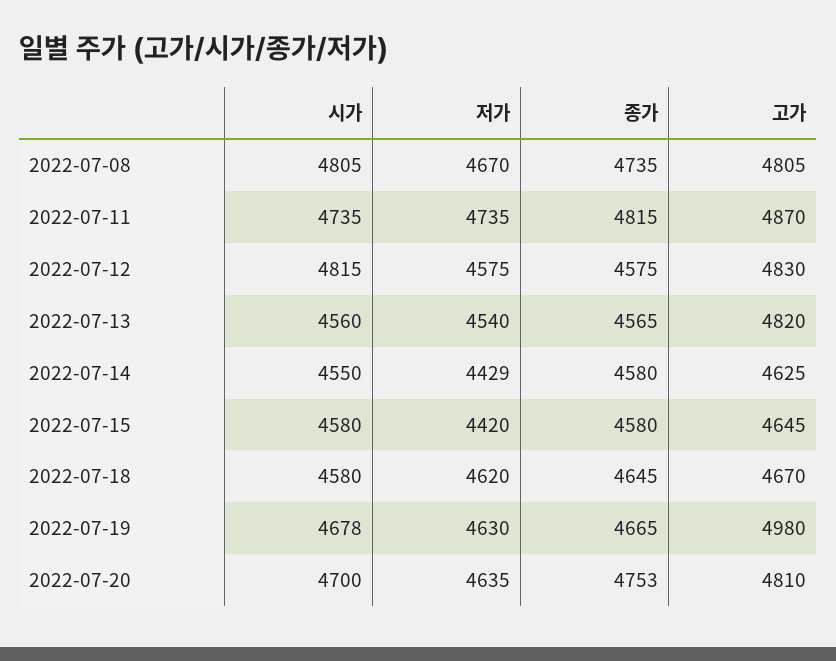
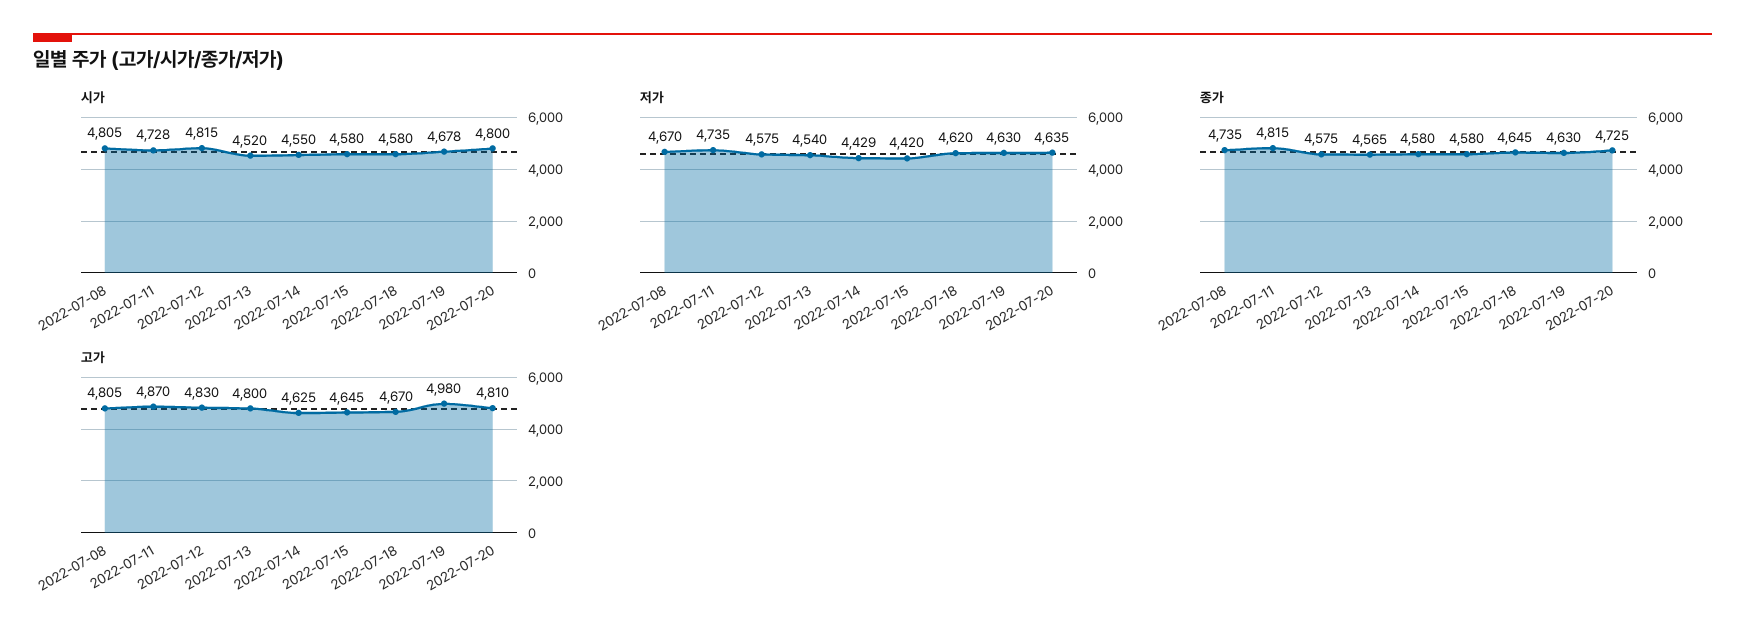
  {
    "시가": {
      "2022-07-08": 4805,
-     "2022-07-11": 4735,
+     "2022-07-11": 4728,
      "2022-07-12": 4815,
-     "2022-07-13": 4560,
+     "2022-07-13": 4520,
      "2022-07-14": 4550,
      "2022-07-15": 4580,
      "2022-07-18": 4580,
      "2022-07-19": 4678,
-     "2022-07-20": 4700
+     "2022-07-20": 4800
    },
    "저가": {
      "2022-07-08": 4670,
      "2022-07-11": 4735,
      "2022-07-12": 4575,
      "2022-07-13": 4540,
      "2022-07-14": 4429,
      "2022-07-15": 4420,
      "2022-07-18": 4620,
      "2022-07-19": 4630,
      "2022-07-20": 4635
    },
    "종가": {
      "2022-07-08": 4735,
      "2022-07-11": 4815,
      "2022-07-12": 4575,
      "2022-07-13": 4565,
      "2022-07-14": 4580,
      "2022-07-15": 4580,
      "2022-07-18": 4645,
-     "2022-07-19": 4665,
+     "2022-07-19": 4630,
-     "2022-07-20": 4753
+     "2022-07-20": 4725
    },
    "고가": {
      "2022-07-08": 4805,
      "2022-07-11": 4870,
      "2022-07-12": 4830,
-     "2022-07-13": 4820,
+     "2022-07-13": 4800,
      "2022-07-14": 4625,
      "2022-07-15": 4645,
      "2022-07-18": 4670,
      "2022-07-19": 4980,
      "2022-07-20": 4810
    }
  }

